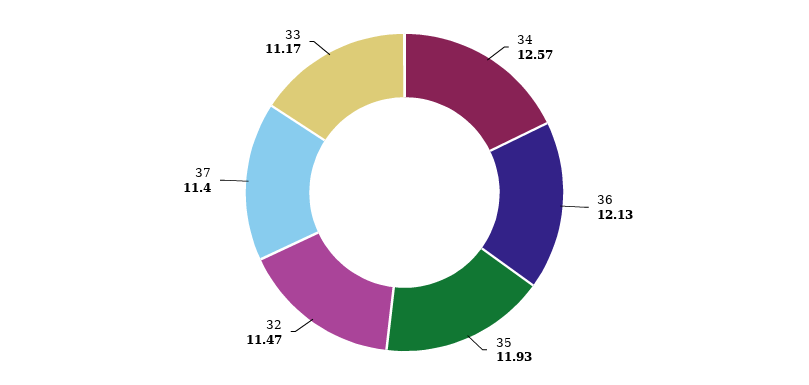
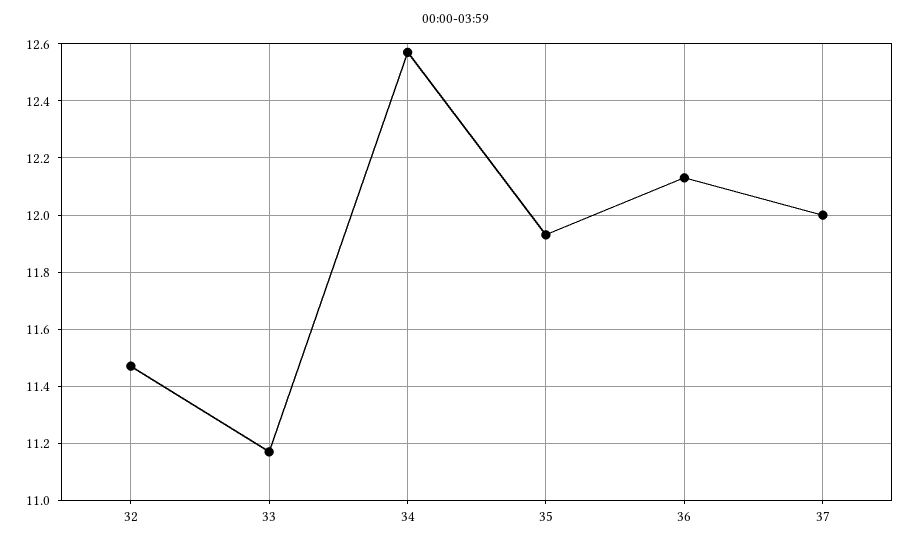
  {
    "34": 12.57,
    "36": 12.13,
    "35": 11.93,
    "32": 11.47,
-   "37": 11.4,
+   "37": 12,
    "33": 11.17
  }

